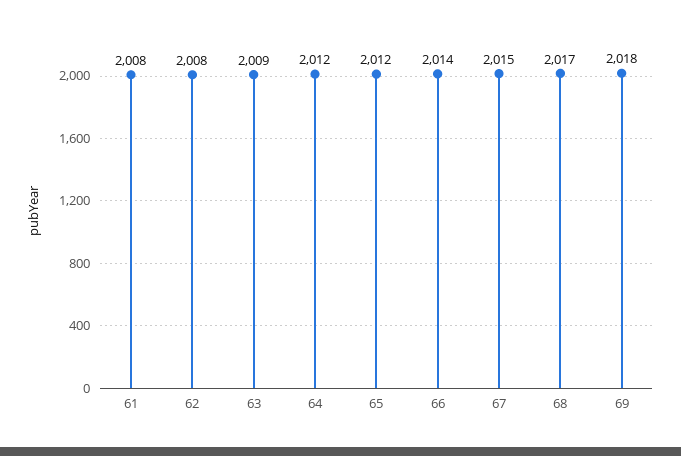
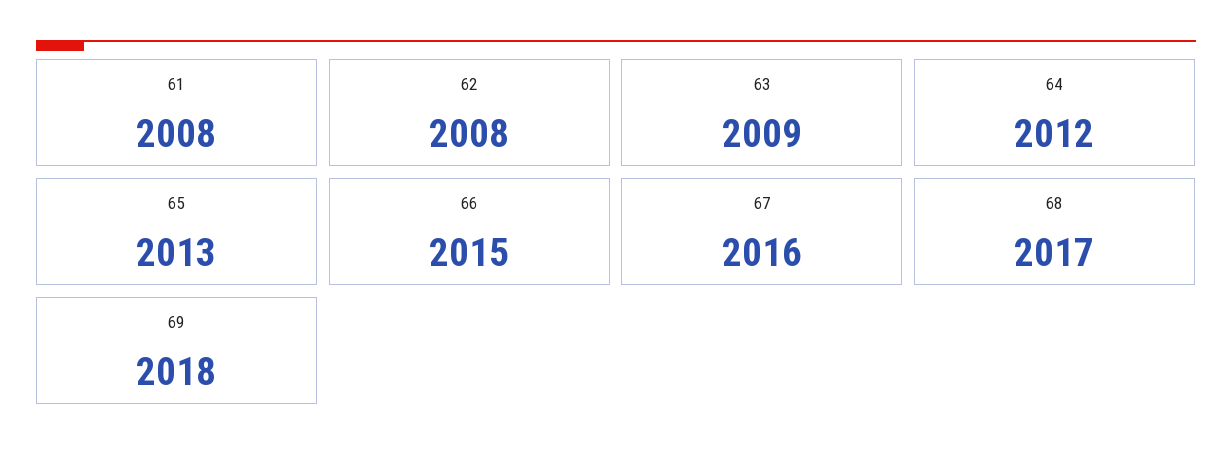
  {
    "61": 2008,
    "62": 2008,
    "63": 2009,
    "64": 2012,
-   "65": 2012,
+   "65": 2013,
-   "66": 2014,
+   "66": 2015,
-   "67": 2015,
+   "67": 2016,
    "68": 2017,
    "69": 2018
  }

